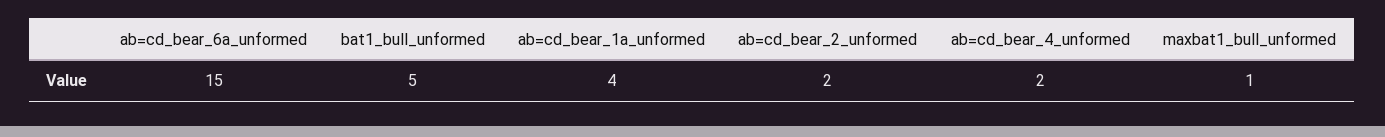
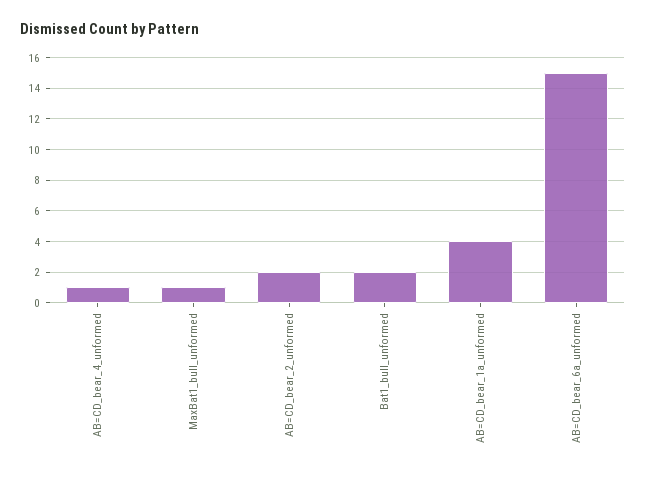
  {
    "ab=cd_bear_6a_unformed": 15,
-   "bat1_bull_unformed": 5,
+   "bat1_bull_unformed": 2,
    "ab=cd_bear_1a_unformed": 4,
    "ab=cd_bear_2_unformed": 2,
-   "ab=cd_bear_4_unformed": 2,
+   "ab=cd_bear_4_unformed": 1,
    "maxbat1_bull_unformed": 1
  }

